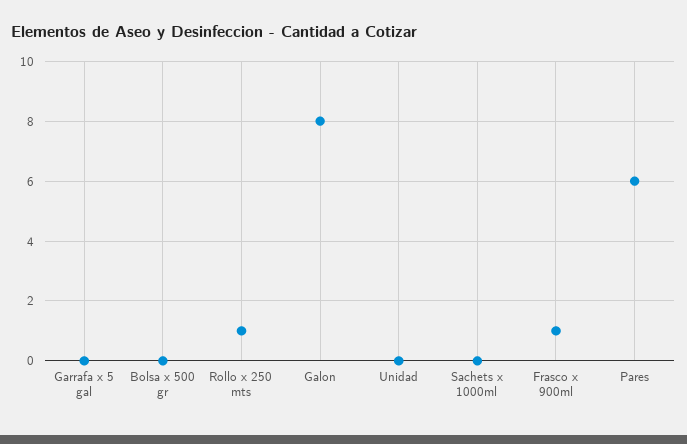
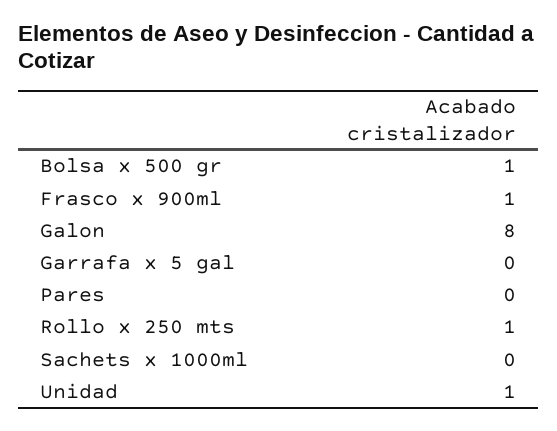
  {
    "Garrafa x 5 gal": 0,
-   "Bolsa x 500 gr": 0,
+   "Bolsa x 500 gr": 1,
    "Rollo x 250 mts": 1,
    "Galon": 8,
-   "Unidad": 0,
+   "Unidad": 1,
    "Sachets x 1000ml": 0,
    "Frasco x 900ml": 1,
-   "Pares": 6
+   "Pares": 0
  }

